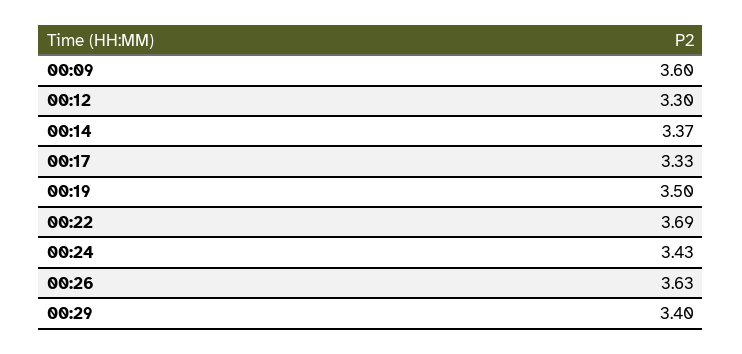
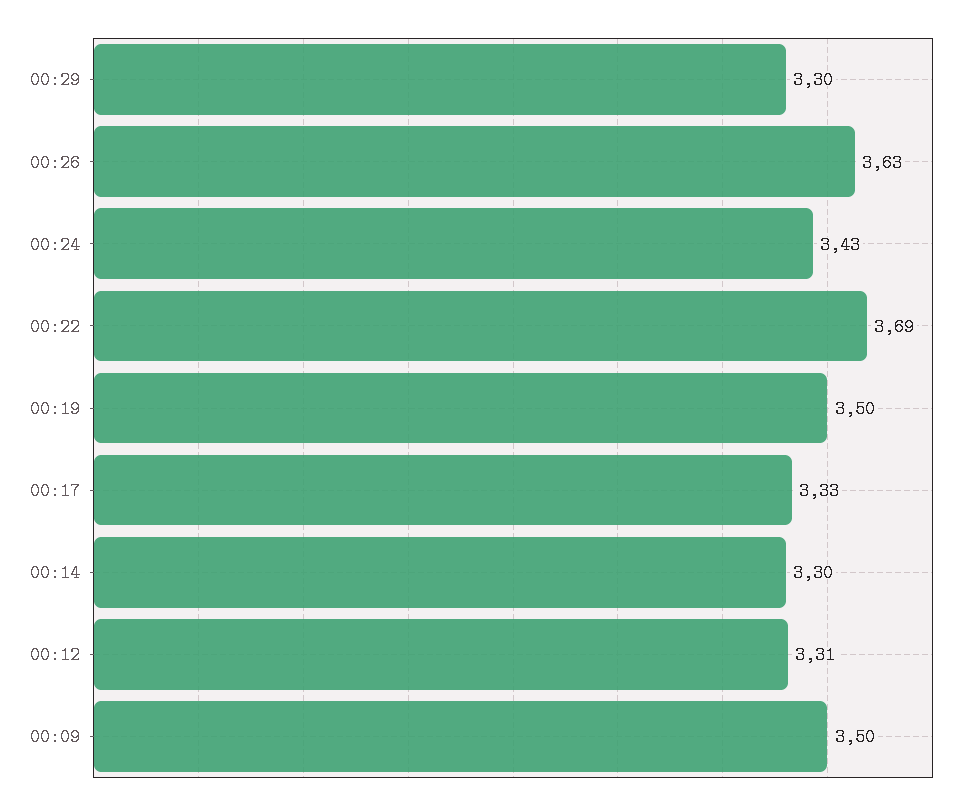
  {
-   "00:09": 3.6,
+   "00:09": 3.5,
-   "00:12": 3.3,
+   "00:12": 3.31,
-   "00:14": 3.37,
+   "00:14": 3.3,
    "00:17": 3.33,
    "00:19": 3.5,
    "00:22": 3.69,
    "00:24": 3.43,
    "00:26": 3.63,
-   "00:29": 3.4
+   "00:29": 3.3
  }

